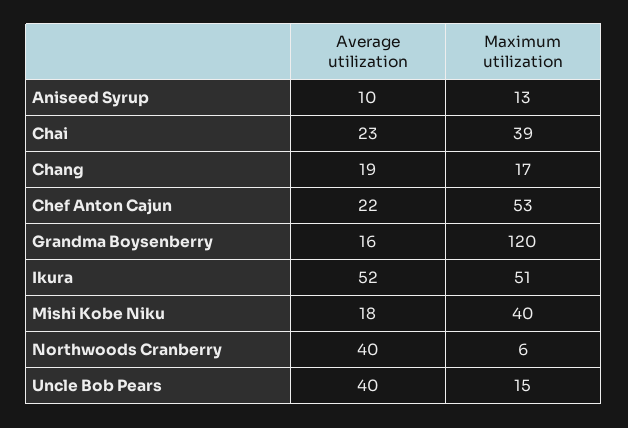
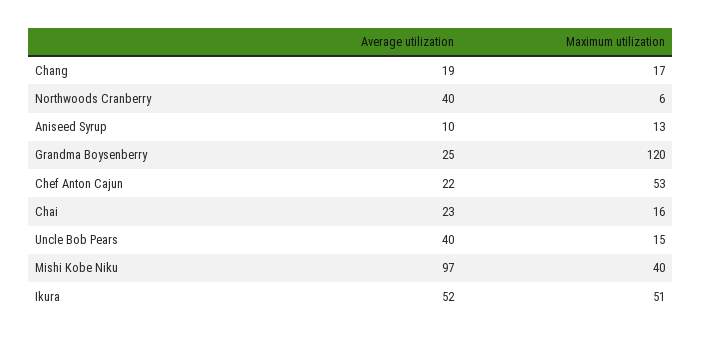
  {
    "Average utilization": {
      "Aniseed Syrup": 10,
      "Chai": 23,
      "Chang": 19,
      "Chef Anton Cajun": 22,
-     "Grandma Boysenberry": 16,
+     "Grandma Boysenberry": 25,
      "Ikura": 52,
-     "Mishi Kobe Niku": 18,
+     "Mishi Kobe Niku": 97,
      "Northwoods Cranberry": 40,
      "Uncle Bob Pears": 40
    },
    "Maximum utilization": {
      "Aniseed Syrup": 13,
-     "Chai": 39,
+     "Chai": 16,
      "Chang": 17,
      "Chef Anton Cajun": 53,
      "Grandma Boysenberry": 120,
      "Ikura": 51,
      "Mishi Kobe Niku": 40,
      "Northwoods Cranberry": 6,
      "Uncle Bob Pears": 15
    }
  }

